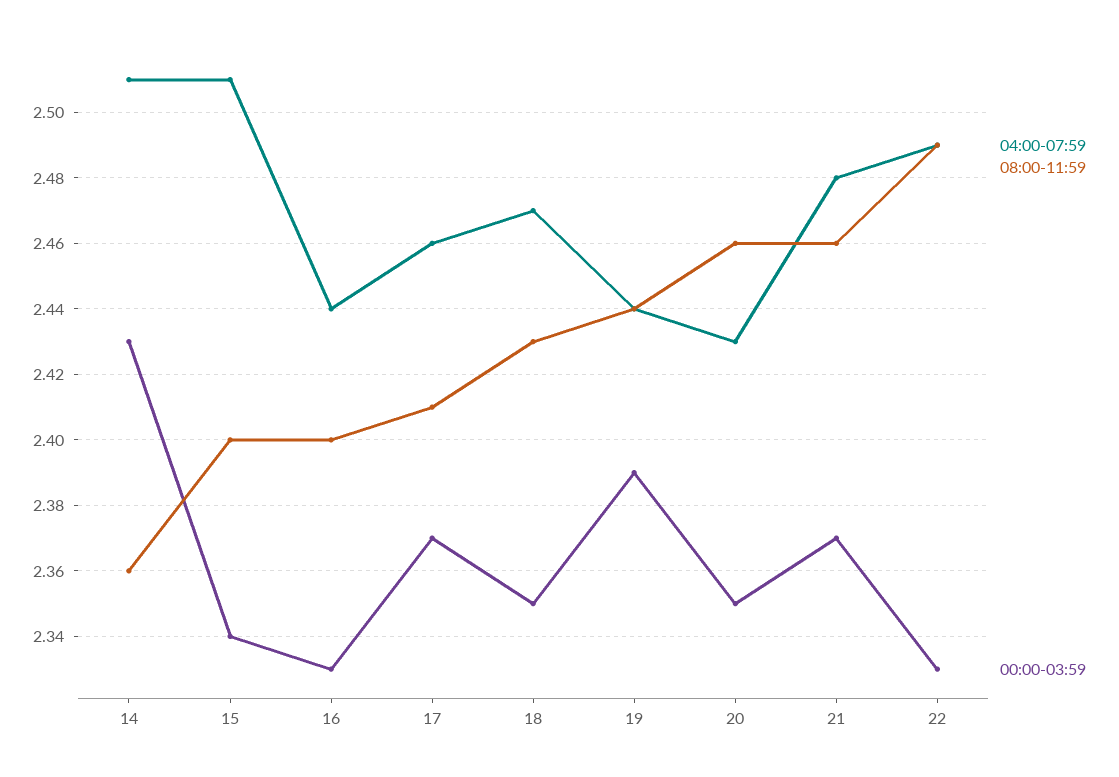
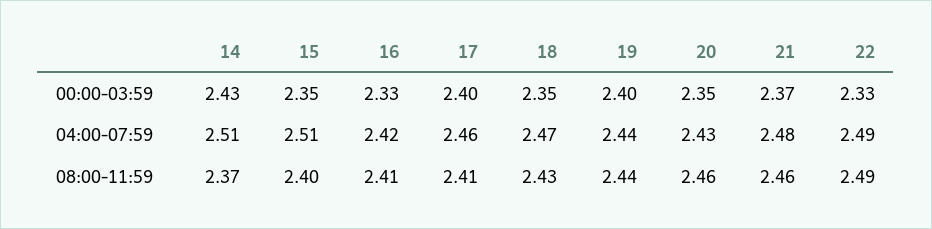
  {
    "04:00-07:59": {
      "14": 2.51,
      "15": 2.51,
-     "16": 2.44,
+     "16": 2.42,
      "17": 2.46,
      "18": 2.47,
      "19": 2.44,
      "20": 2.43,
      "21": 2.48,
      "22": 2.49
    },
    "08:00-11:59": {
-     "14": 2.36,
+     "14": 2.37,
      "15": 2.4,
-     "16": 2.4,
+     "16": 2.41,
      "17": 2.41,
      "18": 2.43,
      "19": 2.44,
      "20": 2.46,
      "21": 2.46,
      "22": 2.49
    },
    "00:00-03:59": {
      "14": 2.43,
-     "15": 2.34,
+     "15": 2.35,
      "16": 2.33,
-     "17": 2.37,
+     "17": 2.4,
      "18": 2.35,
-     "19": 2.39,
+     "19": 2.4,
      "20": 2.35,
      "21": 2.37,
      "22": 2.33
    }
  }

